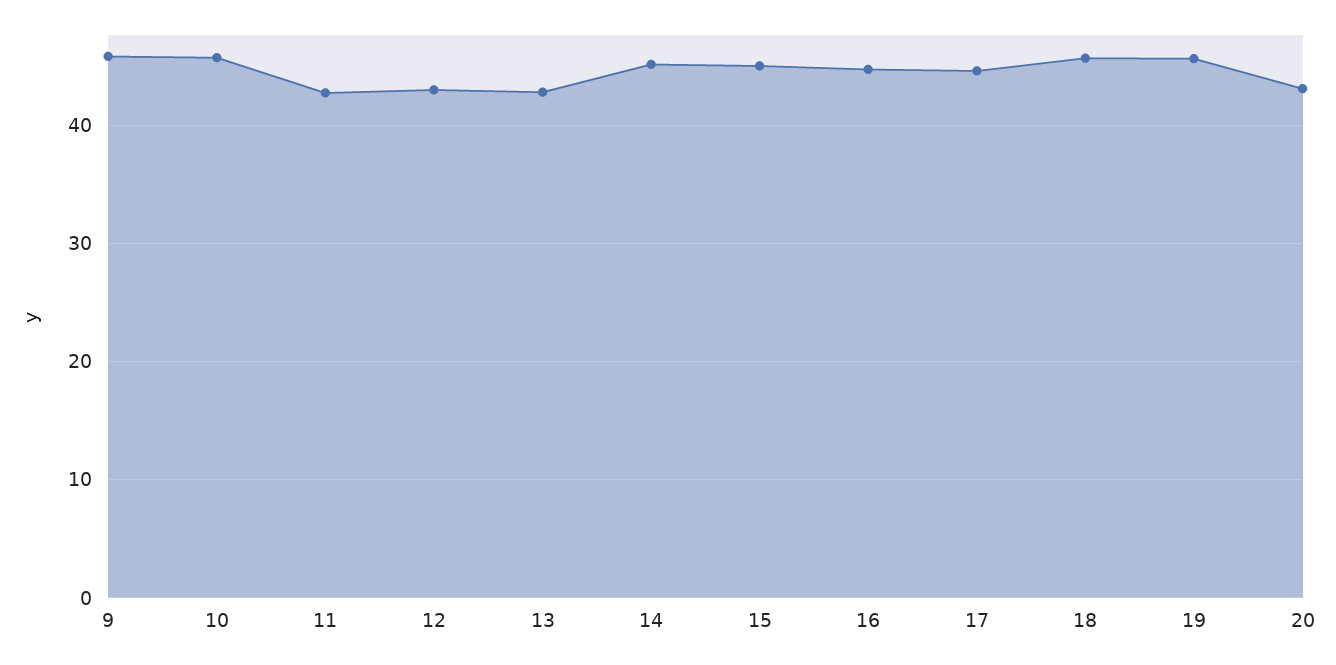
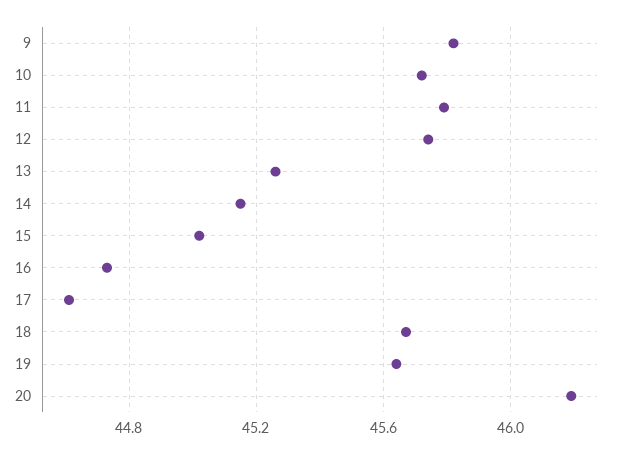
  {
    "9": 45.8,
    "10": 45.7,
-   "11": 43,
+   "11": 45.8,
-   "12": 43,
+   "12": 45.75,
-   "13": 43,
+   "13": 45.25,
    "14": 45.15,
    "15": 45,
    "16": 44.75,
    "17": 44.6,
    "18": 45.65,
    "19": 45.65,
-   "20": 43
+   "20": 46.2
  }

